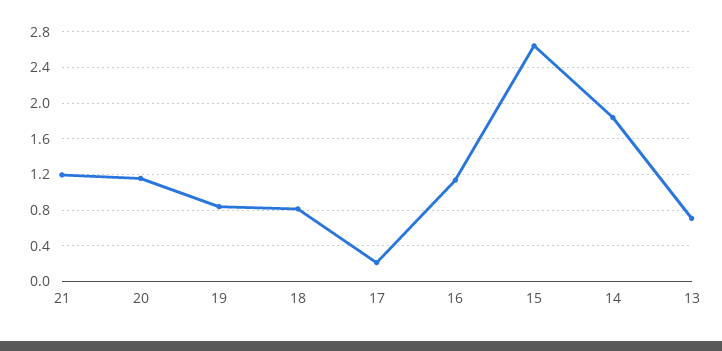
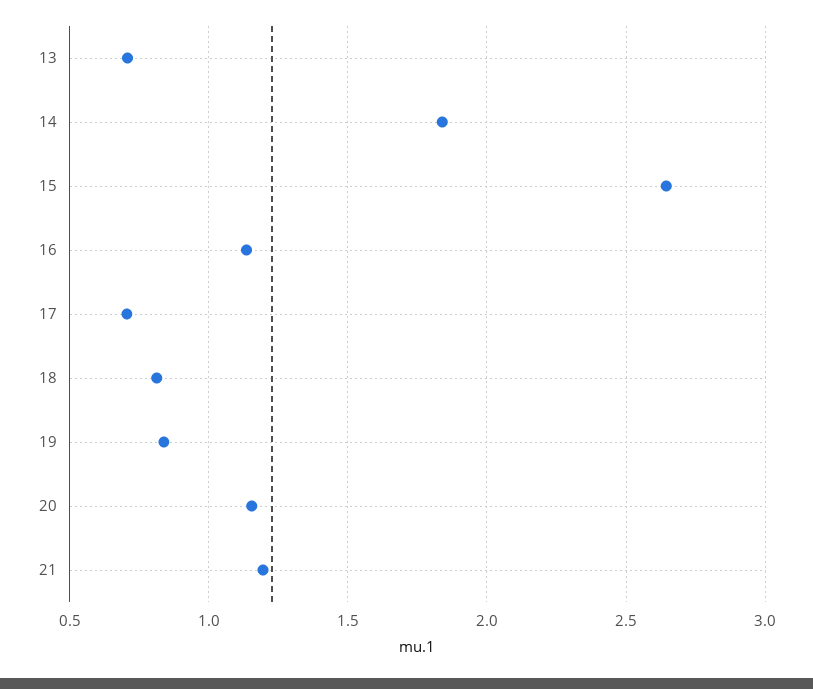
  {
    "21": 1.2,
    "20": 1.15,
    "19": 0.85,
    "18": 0.8,
-   "17": 0.2,
+   "17": 0.7,
    "16": 1.15,
    "15": 2.65,
    "14": 1.85,
    "13": 0.7
  }

